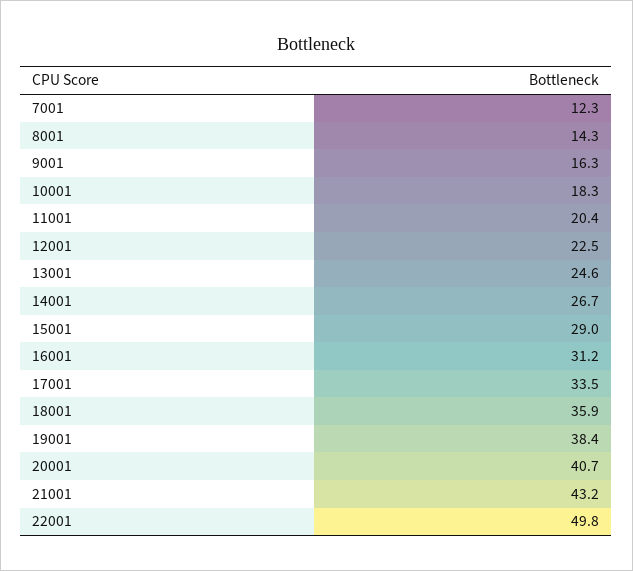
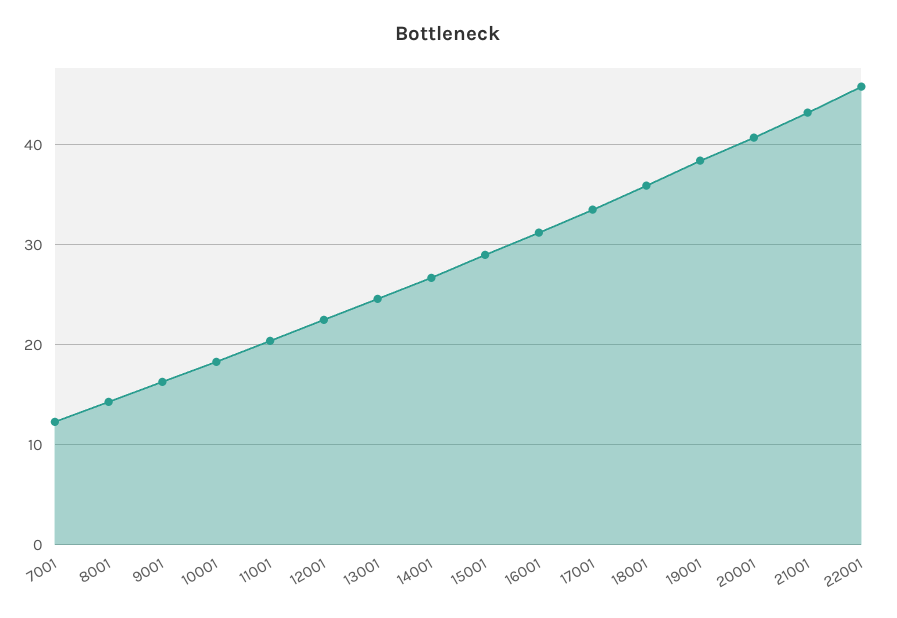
  {
    "7001": 12.3,
    "8001": 14.3,
    "9001": 16.3,
    "10001": 18.3,
    "11001": 20.4,
    "12001": 22.5,
    "13001": 24.6,
    "14001": 26.7,
    "15001": 29,
    "16001": 31.2,
    "17001": 33.5,
    "18001": 35.9,
    "19001": 38.4,
    "20001": 40.7,
    "21001": 43.2,
-   "22001": 49.8
+   "22001": 46
  }

